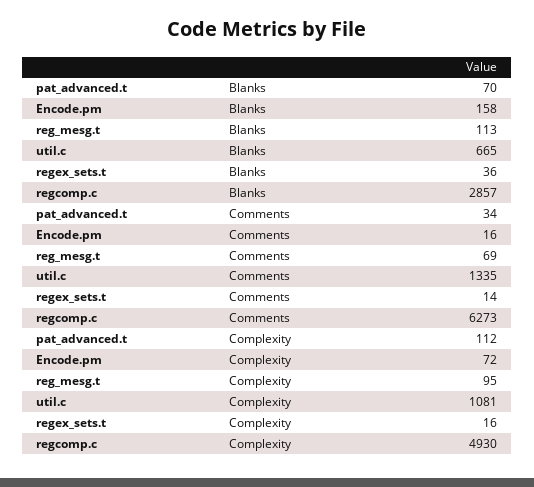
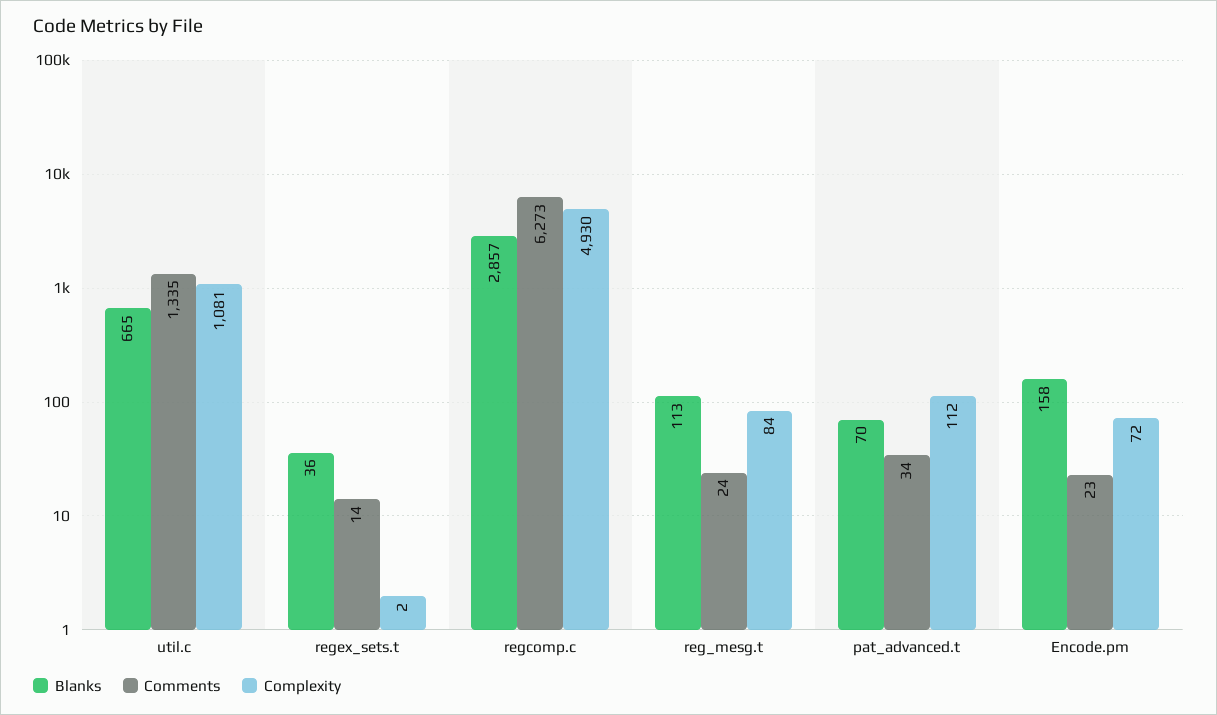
  {
    "Blanks": {
      "pat_advanced.t": 70,
      "Encode.pm": 158,
      "reg_mesg.t": 113,
      "util.c": 665,
      "regex_sets.t": 36,
      "regcomp.c": 2857
    },
    "Comments": {
      "pat_advanced.t": 34,
-     "Encode.pm": 16,
+     "Encode.pm": 23,
-     "reg_mesg.t": 69,
+     "reg_mesg.t": 24,
      "util.c": 1335,
      "regex_sets.t": 14,
      "regcomp.c": 6273
    },
    "Complexity": {
      "pat_advanced.t": 112,
      "Encode.pm": 72,
-     "reg_mesg.t": 95,
+     "reg_mesg.t": 84,
      "util.c": 1081,
-     "regex_sets.t": 16,
+     "regex_sets.t": 2,
      "regcomp.c": 4930
    }
  }

